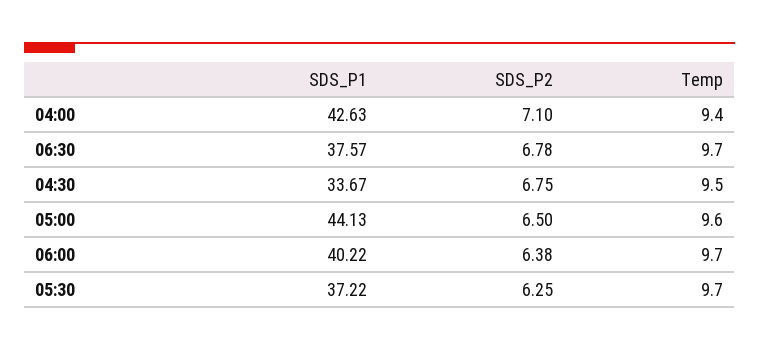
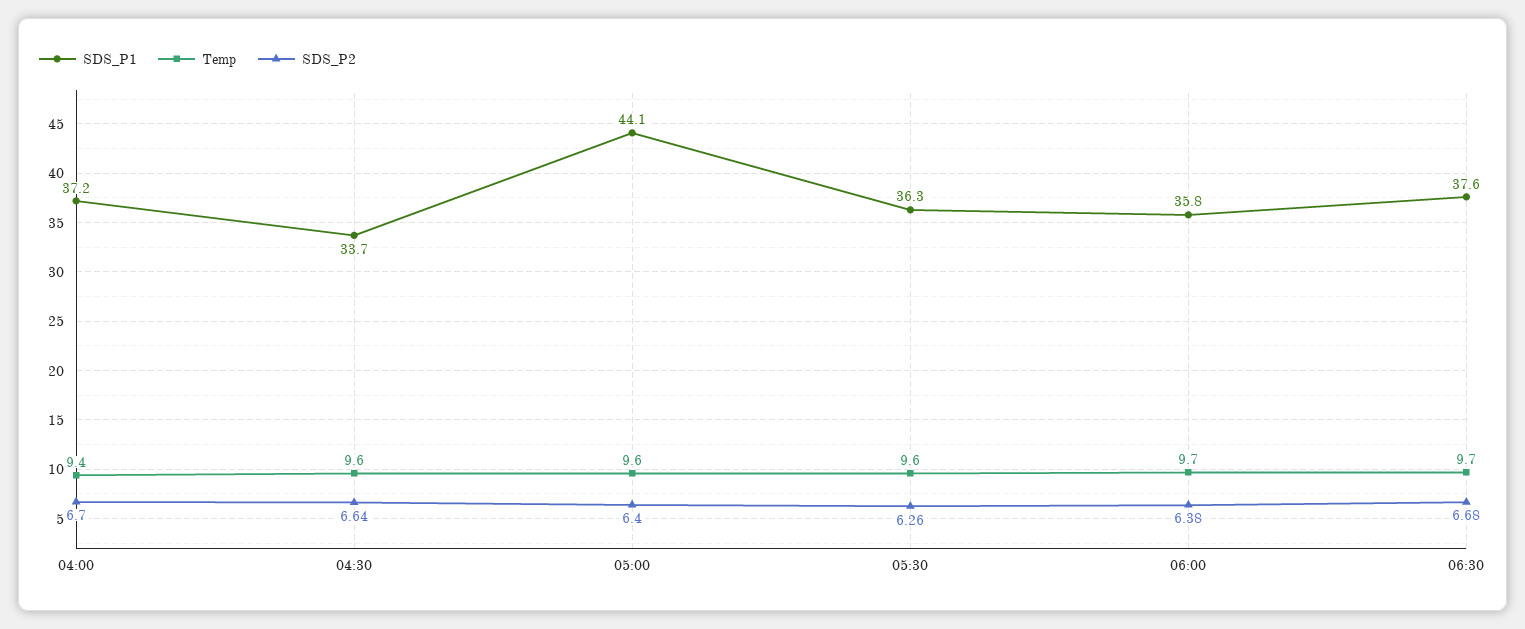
  {
    "SDS_P1": {
-     "04:00": 42.63,
+     "04:00": 37.2,
      "06:30": 37.57,
      "04:30": 33.67,
      "05:00": 44.13,
-     "06:00": 40.22,
+     "06:00": 35.8,
-     "05:30": 37.22
+     "05:30": 36.3
    },
    "SDS_P2": {
-     "04:00": 7.1,
+     "04:00": 6.7,
-     "06:30": 6.78,
+     "06:30": 6.68,
-     "04:30": 6.75,
+     "04:30": 6.64,
-     "05:00": 6.5,
+     "05:00": 6.4,
      "06:00": 6.38,
-     "05:30": 6.25
+     "05:30": 6.26
    },
    "Temp": {
      "04:00": 9.4,
      "06:30": 9.7,
-     "04:30": 9.5,
+     "04:30": 9.6,
      "05:00": 9.6,
      "06:00": 9.7,
-     "05:30": 9.7
+     "05:30": 9.6
    }
  }

